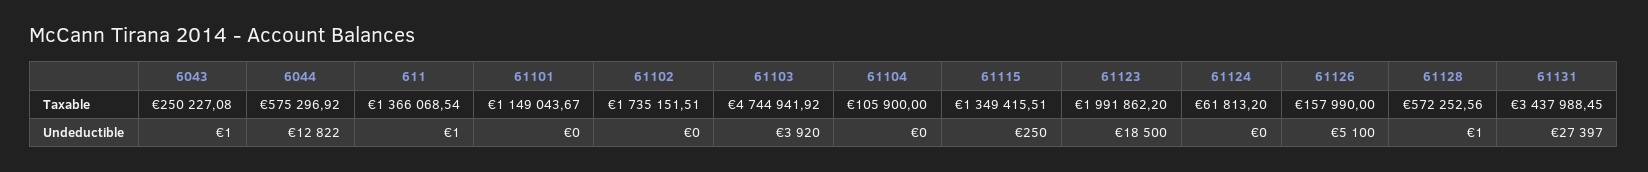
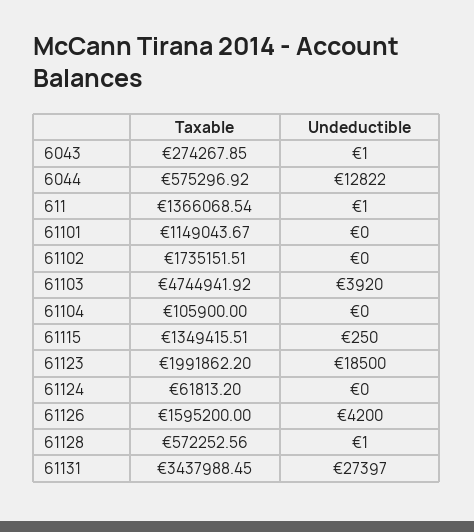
  {
    "6043": {
-     "Taxable": 250227.08,
+     "Taxable": 274267.85,
      "Undeductible": 1
    },
    "6044": {
      "Taxable": 575296.92,
      "Undeductible": 12822
    },
    "611": {
      "Taxable": 1366068.54,
      "Undeductible": 1
    },
    "61101": {
      "Taxable": 1149043.67,
      "Undeductible": 0
    },
    "61102": {
      "Taxable": 1735151.51,
      "Undeductible": 0
    },
    "61103": {
      "Taxable": 4744941.92,
      "Undeductible": 3920
    },
    "61104": {
      "Taxable": 105900,
      "Undeductible": 0
    },
    "61115": {
      "Taxable": 1349415.51,
      "Undeductible": 250
    },
    "61123": {
      "Taxable": 1991862.2,
      "Undeductible": 18500
    },
    "61124": {
      "Taxable": 61813.2,
      "Undeductible": 0
    },
    "61126": {
-     "Taxable": 157990,
+     "Taxable": 1595200,
-     "Undeductible": 5100
+     "Undeductible": 4200
    },
    "61128": {
      "Taxable": 572252.56,
      "Undeductible": 1
    },
    "61131": {
      "Taxable": 3437988.45,
      "Undeductible": 27397
    }
  }

